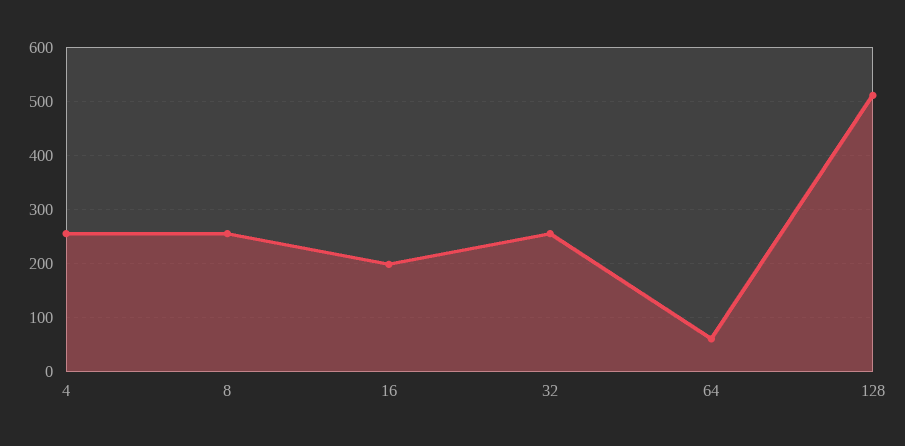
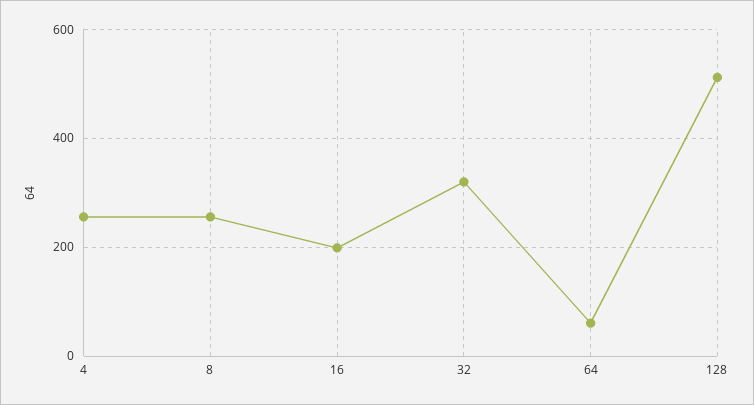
  {
    "4": 260,
    "8": 260,
    "16": 200,
-   "32": 260,
+   "32": 320,
    "64": 60,
    "128": 520
  }

